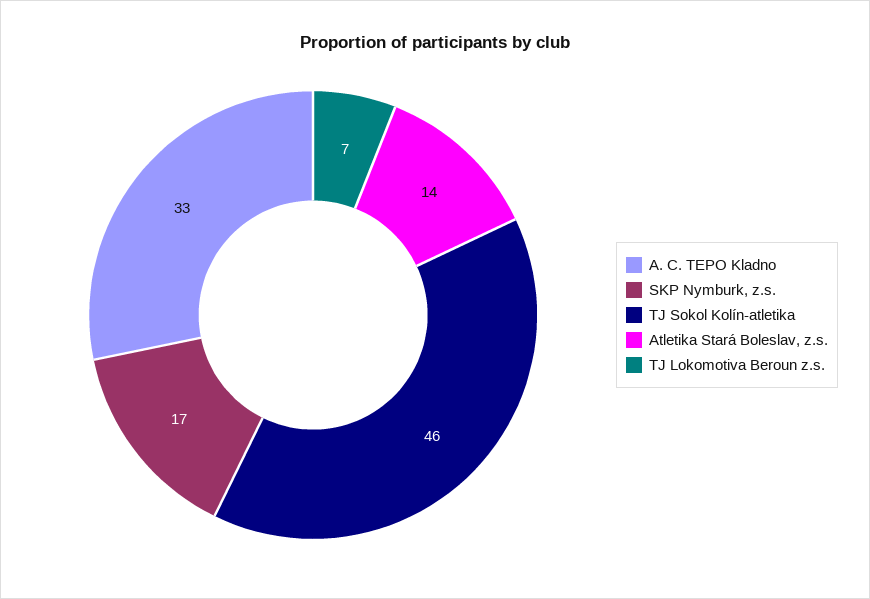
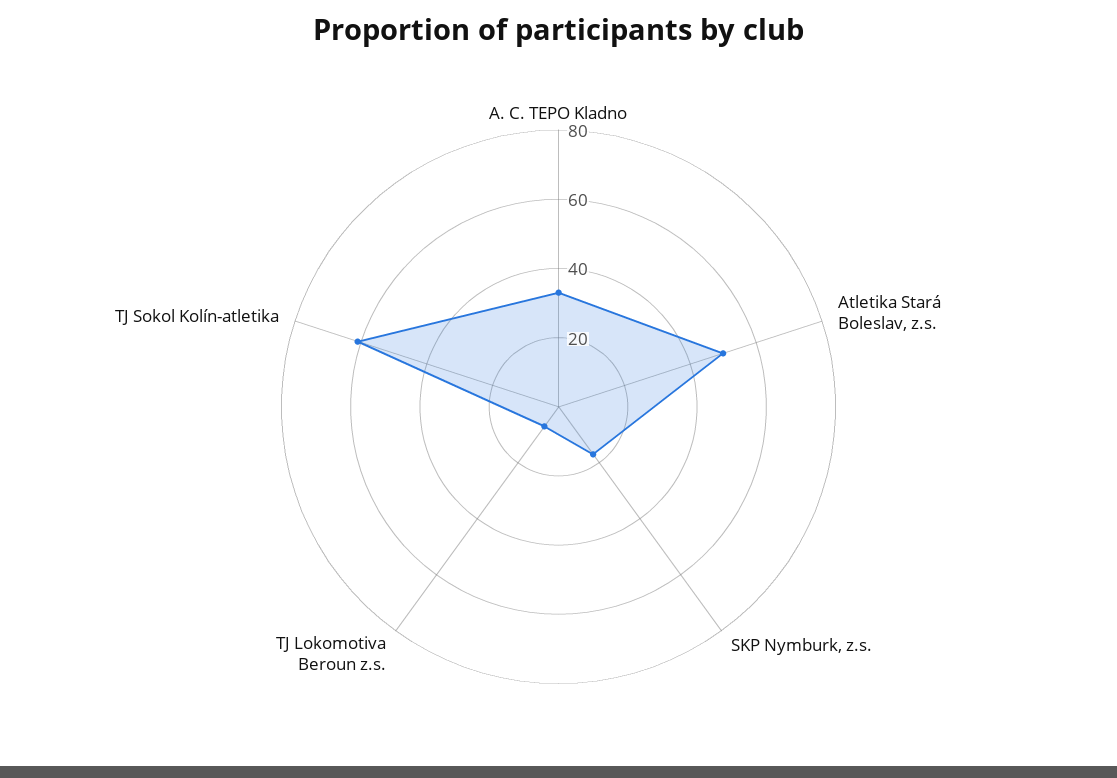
  {
    "A. C. TEPO Kladno": 33,
    "SKP Nymburk, z.s.": 17,
-   "TJ Sokol Kolín-atletika": 46,
+   "TJ Sokol Kolín-atletika": 60,
-   "Atletika Stará Boleslav, z.s.": 14,
+   "Atletika Stará Boleslav, z.s.": 50,
    "TJ Lokomotiva Beroun z.s.": 7
  }

